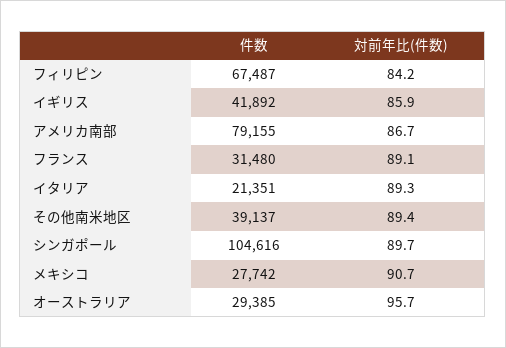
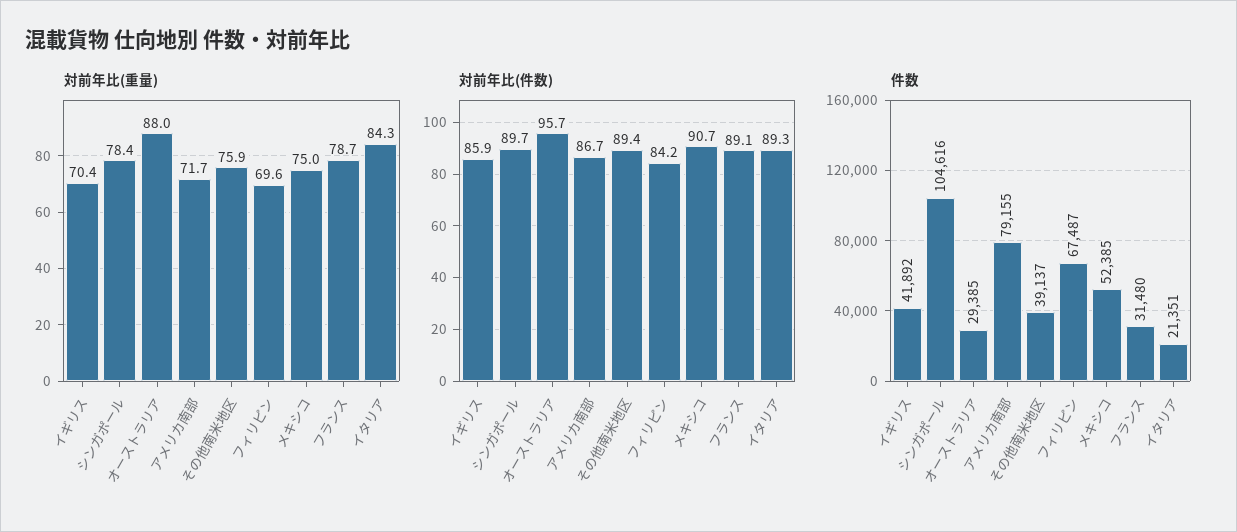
  {
    "件数": {
      "フィリピン": 67487,
      "イギリス": 41892,
      "アメリカ南部": 79155,
      "フランス": 31480,
      "イタリア": 21351,
      "その他南米地区": 39137,
      "シンガポール": 104616,
-     "メキシコ": 27742,
+     "メキシコ": 52385,
      "オーストラリア": 29385
    },
    "対前年比(件数)": {
      "フィリピン": 84.2,
      "イギリス": 85.9,
      "アメリカ南部": 86.7,
      "フランス": 89.1,
      "イタリア": 89.3,
      "その他南米地区": 89.4,
      "シンガポール": 89.7,
      "メキシコ": 90.7,
      "オーストラリア": 95.7
-   }
+   },
+   "対前年比(重量)": {
+     "イギリス": 70.4,
+     "シンガポール": 78.4,
+     "オーストラリア": 88,
+     "アメリカ南部": 71.7,
+     "その他南米地区": 75.9,
+     "フィリピン": 69.6,
+     "メキシコ": 75,
+     "フランス": 78.7,
+     "イタリア": 84.3
+   }
  }

